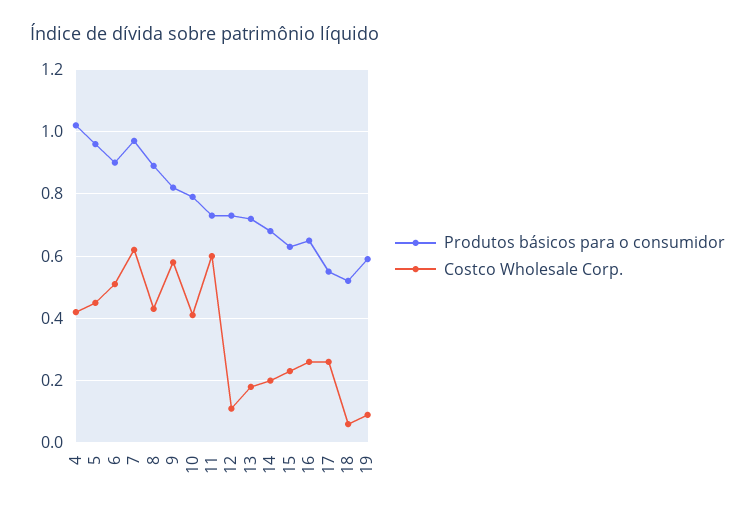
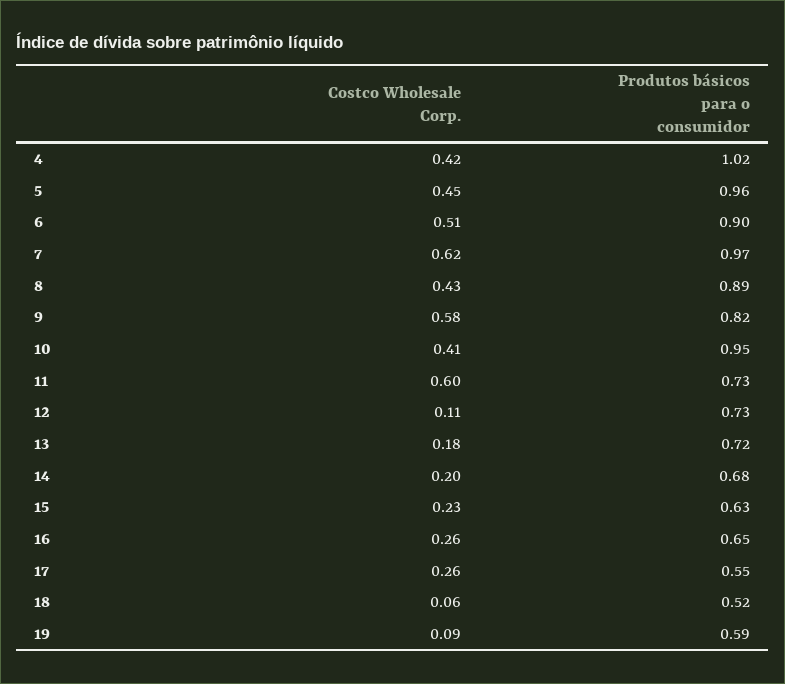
  {
    "Produtos básicos para o consumidor": {
      "4": 1.02,
      "5": 0.96,
      "6": 0.9,
      "7": 0.97,
      "8": 0.89,
      "9": 0.82,
-     "10": 0.8,
+     "10": 0.95,
      "11": 0.73,
      "12": 0.73,
      "13": 0.72,
      "14": 0.68,
      "15": 0.63,
      "16": 0.65,
      "17": 0.55,
      "18": 0.52,
      "19": 0.59
    },
    "Costco Wholesale Corp.": {
      "4": 0.42,
      "5": 0.45,
      "6": 0.51,
      "7": 0.62,
      "8": 0.43,
      "9": 0.58,
      "10": 0.41,
      "11": 0.6,
      "12": 0.11,
      "13": 0.18,
      "14": 0.2,
      "15": 0.23,
      "16": 0.26,
      "17": 0.26,
      "18": 0.06,
      "19": 0.09
    }
  }

